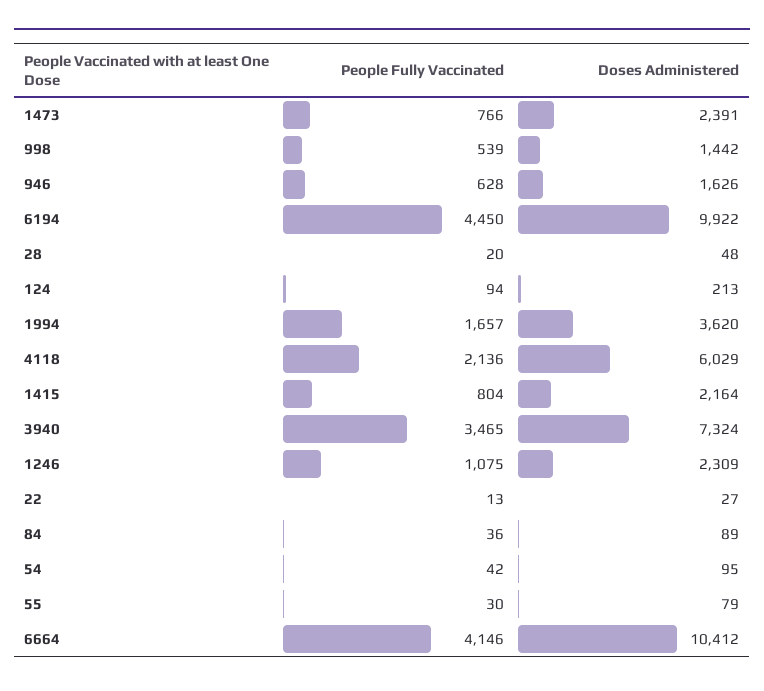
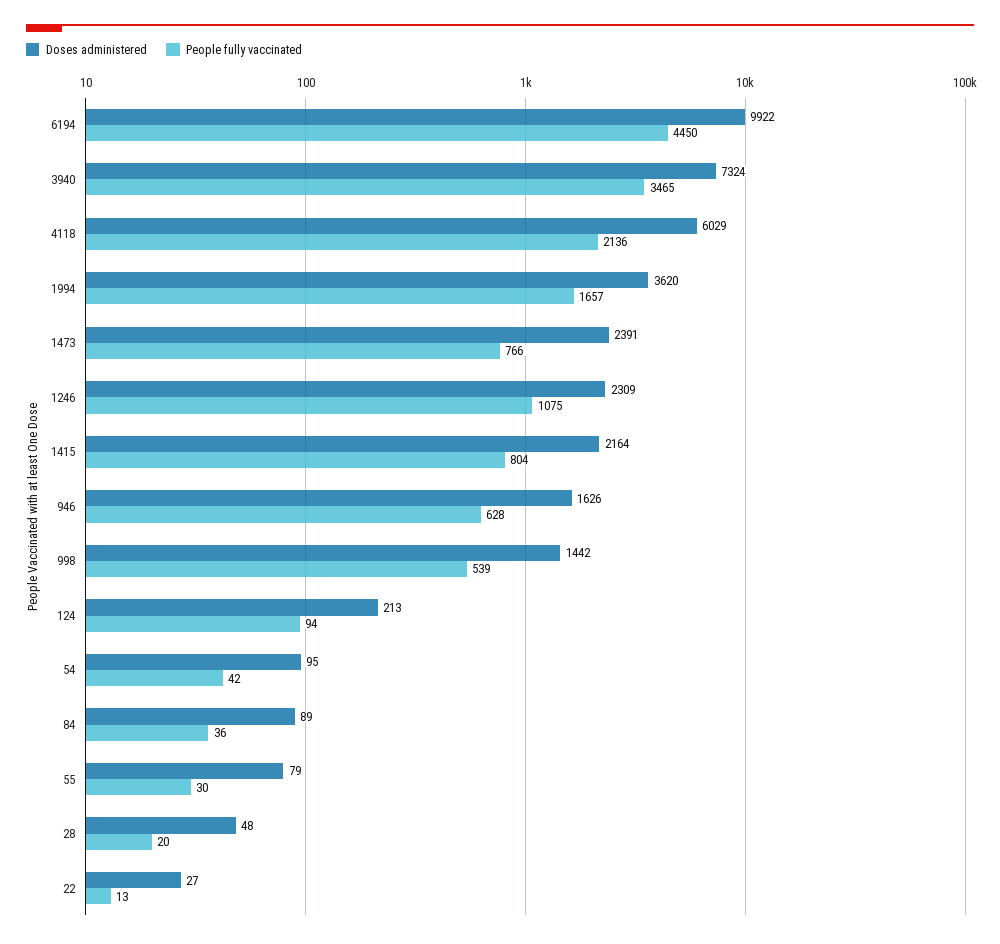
  {
    "People Fully Vaccinated": {
      "1473": 766,
      "998": 539,
      "946": 628,
      "6194": 4450,
      "28": 20,
      "124": 94,
      "1994": 1657,
      "4118": 2136,
      "1415": 804,
      "3940": 3465,
      "1246": 1075,
      "22": 13,
      "84": 36,
      "54": 42,
-     "55": 30,
+     "55": 30
-     "6664": 4146
    },
    "Doses Administered": {
      "1473": 2391,
      "998": 1442,
      "946": 1626,
      "6194": 9922,
      "28": 48,
      "124": 213,
      "1994": 3620,
      "4118": 6029,
      "1415": 2164,
      "3940": 7324,
      "1246": 2309,
      "22": 27,
      "84": 89,
      "54": 95,
-     "55": 79,
+     "55": 79
-     "6664": 10412
    }
  }

